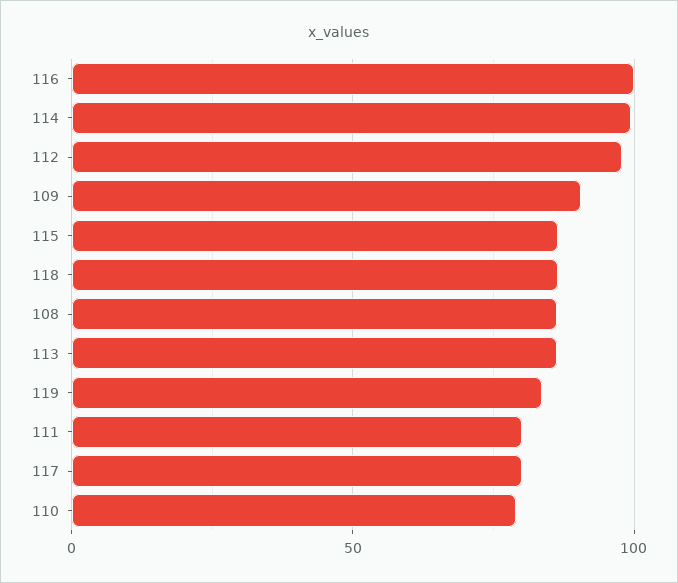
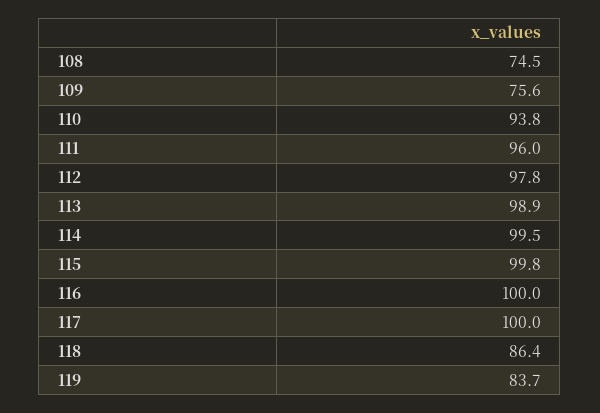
  {
    "116": 100,
    "114": 99.5,
    "112": 97.8,
-   "109": 90,
+   "109": 75.6,
-   "115": 85,
+   "115": 99.8,
    "118": 86.4,
-   "108": 85,
+   "108": 74.5,
-   "113": 85,
+   "113": 98.9,
    "119": 83.7,
-   "111": 80,
+   "111": 96,
-   "117": 80,
+   "117": 100,
-   "110": 80
+   "110": 93.8
  }

